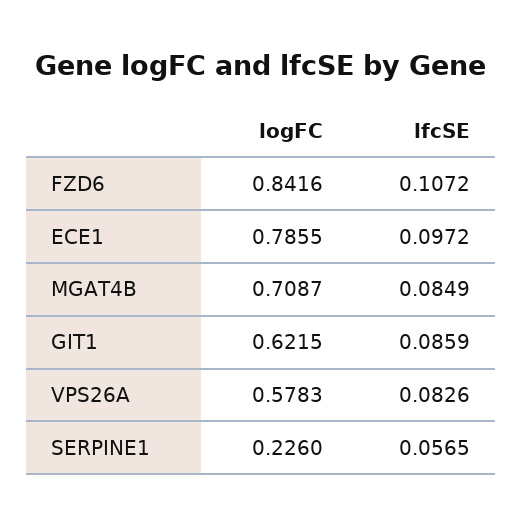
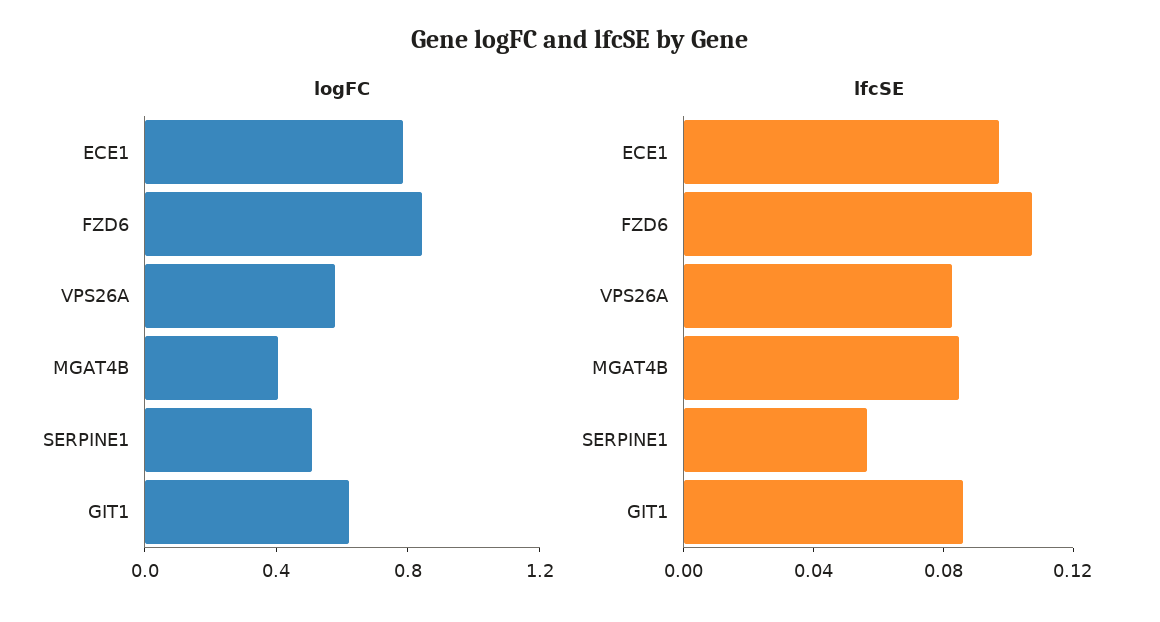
  {
    "logFC": {
      "FZD6": 0.8416,
      "ECE1": 0.7855,
-     "MGAT4B": 0.7087,
+     "MGAT4B": 0.4,
      "GIT1": 0.6215,
      "VPS26A": 0.5783,
-     "SERPINE1": 0.226
+     "SERPINE1": 0.5
    },
    "lfcSE": {
      "FZD6": 0.1072,
      "ECE1": 0.0972,
      "MGAT4B": 0.0849,
      "GIT1": 0.0859,
      "VPS26A": 0.0826,
      "SERPINE1": 0.0565
    }
  }

